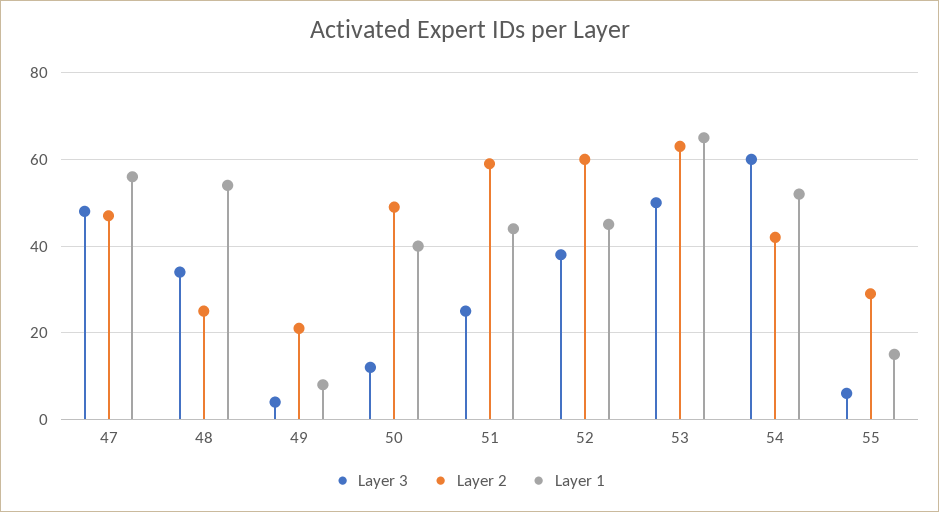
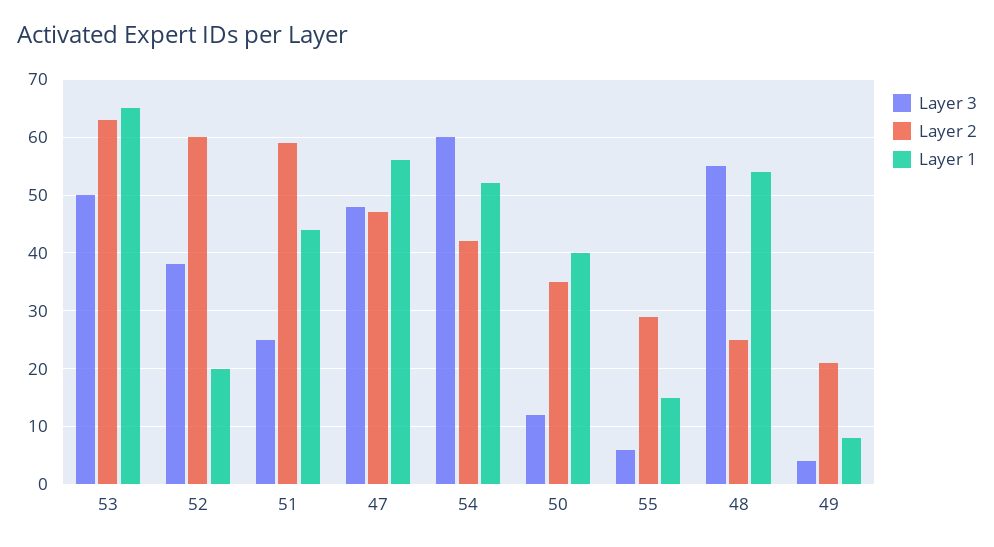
  {
    "Layer 3": {
      "47": 50,
-     "48": 35,
+     "48": 55,
      "49": 5,
      "50": 10,
      "51": 25,
      "52": 40,
      "53": 50,
      "54": 60,
      "55": 5
    },
    "Layer 2": {
      "47": 45,
      "48": 25,
      "49": 20,
-     "50": 50,
+     "50": 35,
      "51": 60,
      "52": 60,
      "53": 65,
      "54": 40,
      "55": 30
    },
    "Layer 1": {
      "47": 55,
      "48": 55,
      "49": 10,
      "50": 40,
      "51": 45,
-     "52": 45,
+     "52": 20,
      "53": 65,
      "54": 50,
      "55": 15
    }
  }

